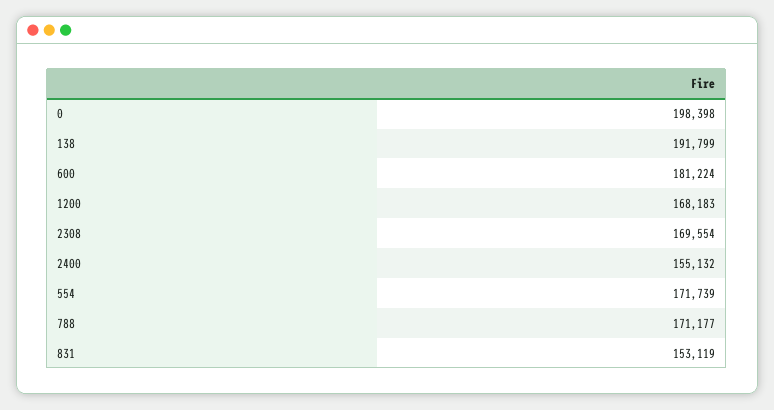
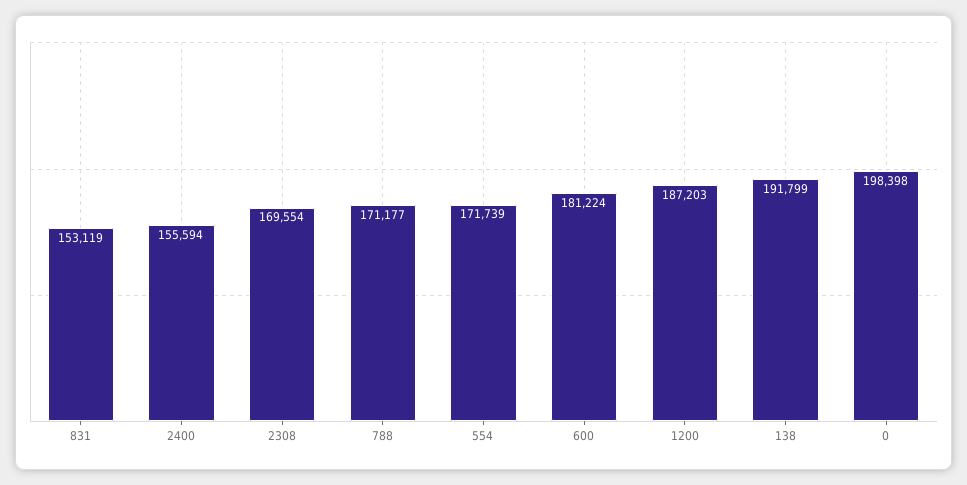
  {
    "0": 198398,
    "138": 191799,
    "600": 181224,
-   "1200": 168183,
+   "1200": 187203,
    "2308": 169554,
-   "2400": 155132,
+   "2400": 155594,
    "554": 171739,
    "788": 171177,
    "831": 153119
  }

